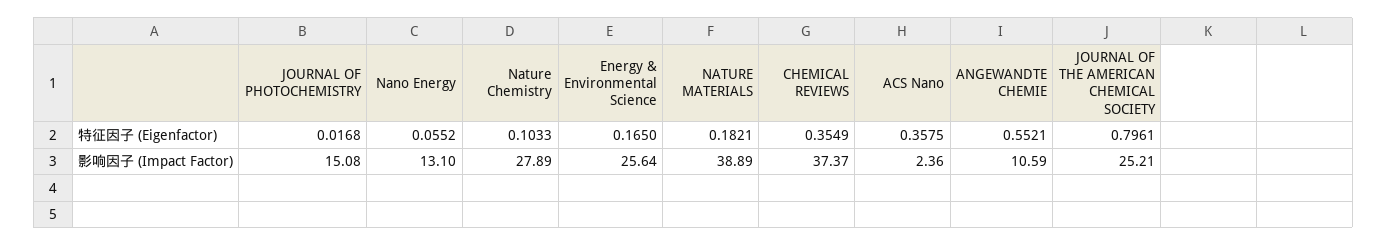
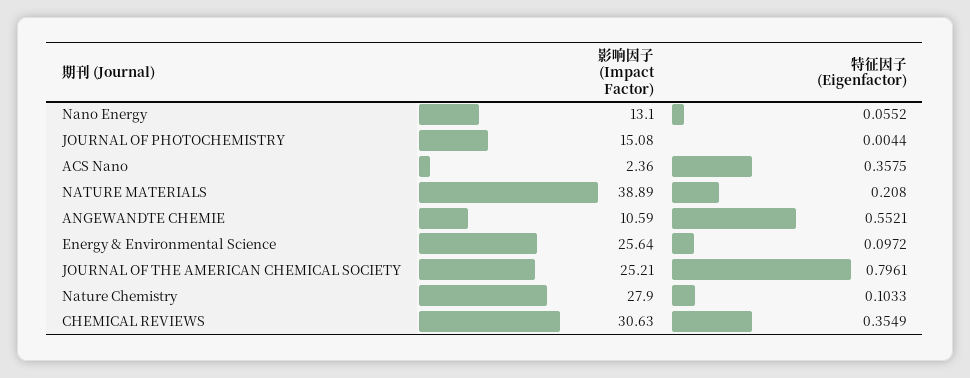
  {
    "JOURNAL OF PHOTOCHEMISTRY": {
-     "特征因子 (Eigenfactor)": 0.0168,
+     "特征因子 (Eigenfactor)": 0.0044,
      "影响因子 (Impact Factor)": 15.08
    },
    "Nano Energy": {
      "特征因子 (Eigenfactor)": 0.0552,
      "影响因子 (Impact Factor)": 13.1
    },
    "Nature Chemistry": {
      "特征因子 (Eigenfactor)": 0.1033,
-     "影响因子 (Impact Factor)": 27.89
+     "影响因子 (Impact Factor)": 27.9
    },
    "Energy & Environmental Science": {
-     "特征因子 (Eigenfactor)": 0.165,
+     "特征因子 (Eigenfactor)": 0.0972,
      "影响因子 (Impact Factor)": 25.64
    },
    "NATURE MATERIALS": {
-     "特征因子 (Eigenfactor)": 0.1821,
+     "特征因子 (Eigenfactor)": 0.208,
      "影响因子 (Impact Factor)": 38.89
    },
    "CHEMICAL REVIEWS": {
      "特征因子 (Eigenfactor)": 0.3549,
-     "影响因子 (Impact Factor)": 37.37
+     "影响因子 (Impact Factor)": 30.63
    },
    "ACS Nano": {
      "特征因子 (Eigenfactor)": 0.3575,
      "影响因子 (Impact Factor)": 2.36
    },
    "ANGEWANDTE CHEMIE": {
      "特征因子 (Eigenfactor)": 0.5521,
      "影响因子 (Impact Factor)": 10.59
    },
    "JOURNAL OF THE AMERICAN CHEMICAL SOCIETY": {
      "特征因子 (Eigenfactor)": 0.7961,
      "影响因子 (Impact Factor)": 25.21
    }
  }

